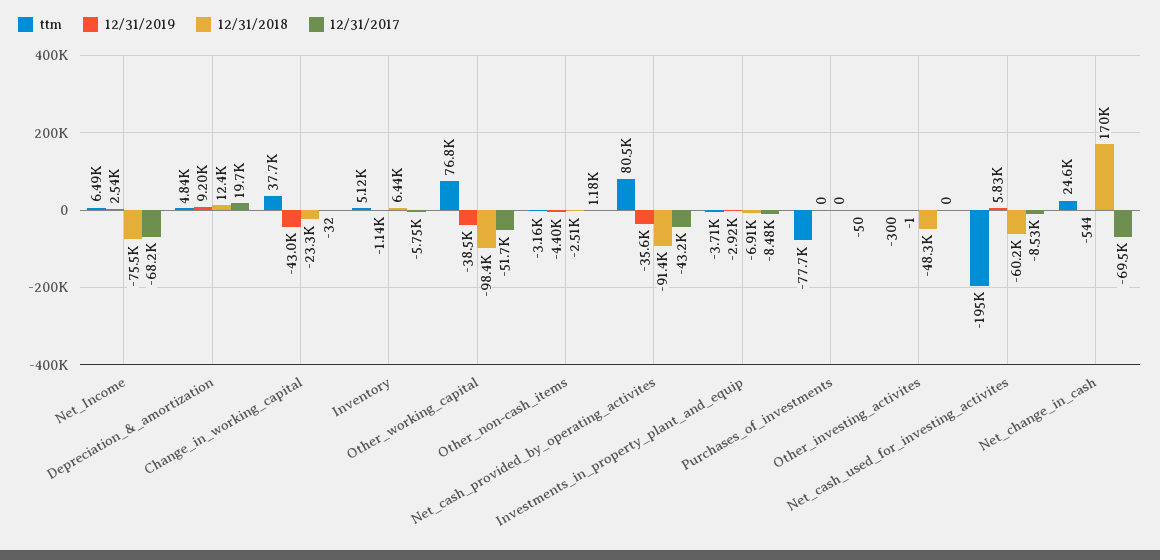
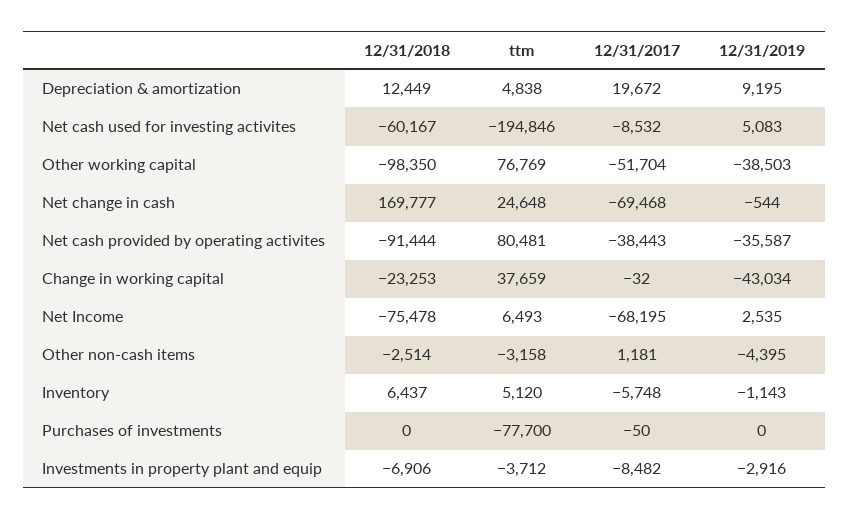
  {
    "ttm": {
      "Net_Income": 6493,
      "Depreciation_&_amortization": 4838,
      "Change_in_working_capital": 37659,
      "Inventory": 5120,
      "Other_working_capital": 76769,
      "Other_non-cash_items": -3158,
      "Net_cash_provided_by_operating_activites": 80481,
      "Investments_in_property_plant_and_equip": -3712,
      "Purchases_of_investments": -77700,
-     "Other_investing_activites": -300,
      "Net_cash_used_for_investing_activites": -194846,
      "Net_change_in_cash": 24648
    },
    "12/31/2019": {
      "Net_Income": 2535,
      "Depreciation_&_amortization": 9195,
      "Change_in_working_capital": -43034,
      "Inventory": -1143,
      "Other_working_capital": -38503,
      "Other_non-cash_items": -4395,
      "Net_cash_provided_by_operating_activites": -35587,
      "Investments_in_property_plant_and_equip": -2916,
      "Purchases_of_investments": 0,
-     "Other_investing_activites": -1,
-     "Net_cash_used_for_investing_activites": 5830,
+     "Net_cash_used_for_investing_activites": 5083,
      "Net_change_in_cash": -544
    },
    "12/31/2018": {
      "Net_Income": -75478,
      "Depreciation_&_amortization": 12449,
      "Change_in_working_capital": -23253,
      "Inventory": 6437,
      "Other_working_capital": -98350,
      "Other_non-cash_items": -2514,
      "Net_cash_provided_by_operating_activites": -91444,
      "Investments_in_property_plant_and_equip": -6906,
      "Purchases_of_investments": 0,
-     "Other_investing_activites": -48300,
      "Net_cash_used_for_investing_activites": -60167,
      "Net_change_in_cash": 169777
    },
    "12/31/2017": {
      "Net_Income": -68195,
      "Depreciation_&_amortization": 19672,
      "Change_in_working_capital": -32,
      "Inventory": -5748,
      "Other_working_capital": -51704,
      "Other_non-cash_items": 1181,
-     "Net_cash_provided_by_operating_activites": -43200,
+     "Net_cash_provided_by_operating_activites": -38443,
      "Investments_in_property_plant_and_equip": -8482,
      "Purchases_of_investments": -50,
-     "Other_investing_activites": 0,
      "Net_cash_used_for_investing_activites": -8532,
      "Net_change_in_cash": -69468
    }
  }

